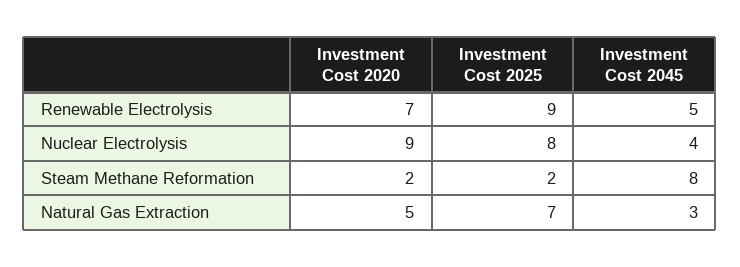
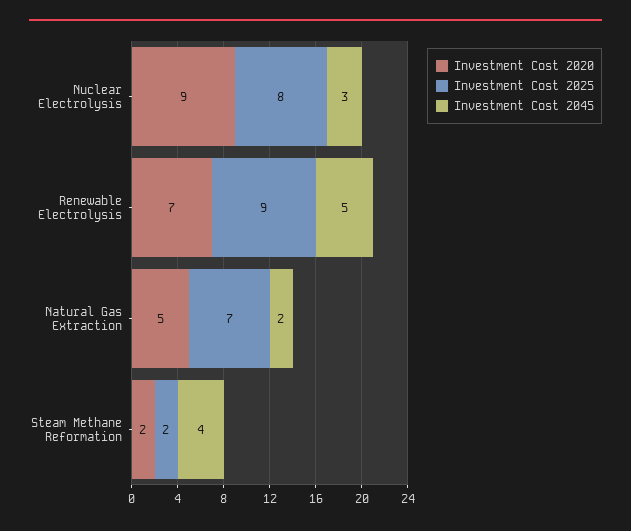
  {
    "Investment Cost 2020": {
      "Renewable Electrolysis": 7,
      "Nuclear Electrolysis": 9,
      "Steam Methane Reformation": 2,
      "Natural Gas Extraction": 5
    },
    "Investment Cost 2025": {
      "Renewable Electrolysis": 9,
      "Nuclear Electrolysis": 8,
      "Steam Methane Reformation": 2,
      "Natural Gas Extraction": 7
    },
    "Investment Cost 2045": {
      "Renewable Electrolysis": 5,
-     "Nuclear Electrolysis": 4,
+     "Nuclear Electrolysis": 3,
-     "Steam Methane Reformation": 8,
+     "Steam Methane Reformation": 4,
-     "Natural Gas Extraction": 3
+     "Natural Gas Extraction": 2
    }
  }

